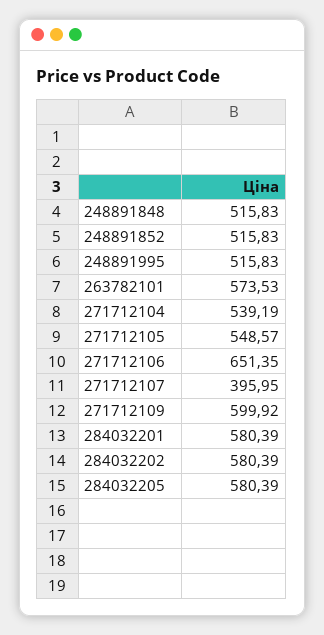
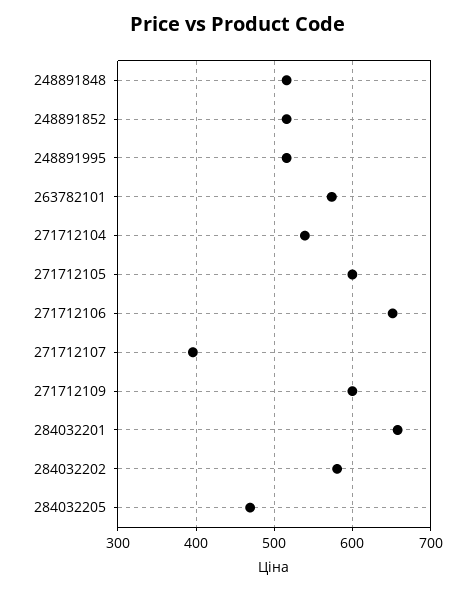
  {
    "248891848": 515.83,
    "248891852": 515.83,
    "248891995": 515.83,
    "263782101": 573.53,
    "271712104": 539.19,
-   "271712105": 548.57,
+   "271712105": 600,
    "271712106": 651.35,
    "271712107": 395.95,
    "271712109": 599.92,
-   "284032201": 580.39,
+   "284032201": 660,
    "284032202": 580.39,
-   "284032205": 580.39
+   "284032205": 470
  }

